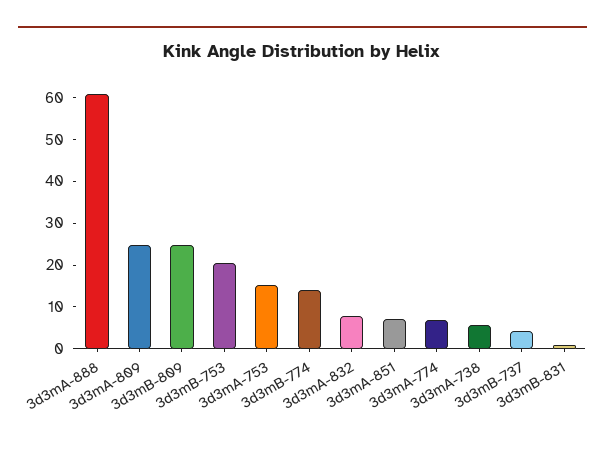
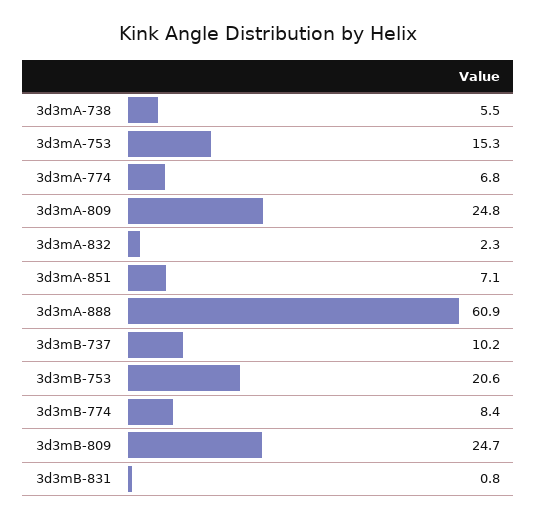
  {
    "3d3mA-888": 60.9,
    "3d3mA-809": 24.8,
    "3d3mB-809": 24.7,
    "3d3mB-753": 20.6,
    "3d3mA-753": 15.3,
-   "3d3mB-774": 14,
+   "3d3mB-774": 8.4,
-   "3d3mA-832": 8,
+   "3d3mA-832": 2.3,
    "3d3mA-851": 7.1,
    "3d3mA-774": 6.8,
    "3d3mA-738": 5.5,
-   "3d3mB-737": 4,
+   "3d3mB-737": 10.2,
    "3d3mB-831": 0.8
  }

